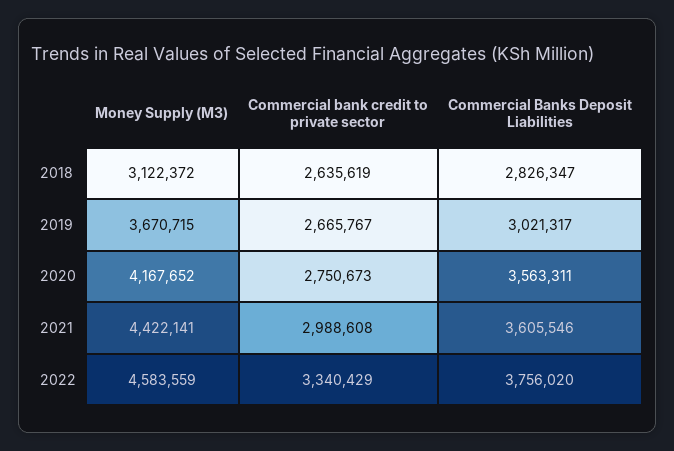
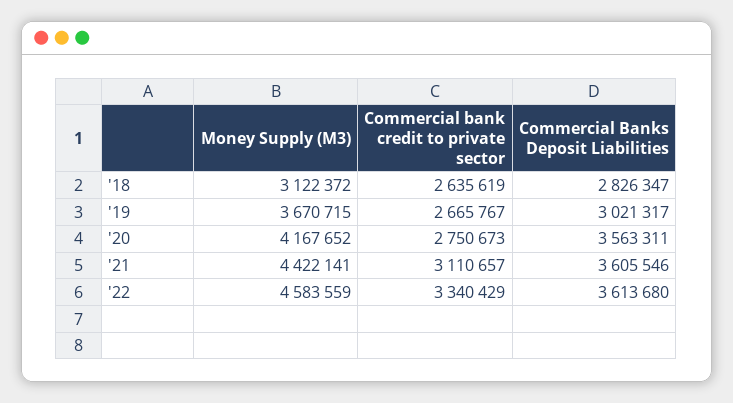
  {
    "Money Supply (M3)": {
      "2018": 3122372,
      "2019": 3670715,
      "2020": 4167652,
      "2021": 4422141,
      "2022": 4583559
    },
    "Commercial bank credit to private sector": {
      "2018": 2635619,
      "2019": 2665767,
      "2020": 2750673,
-     "2021": 2988608,
+     "2021": 3110657,
      "2022": 3340429
    },
    "Commercial Banks Deposit Liabilities": {
      "2018": 2826347,
      "2019": 3021317,
      "2020": 3563311,
      "2021": 3605546,
-     "2022": 3756020
+     "2022": 3613680
    }
  }

